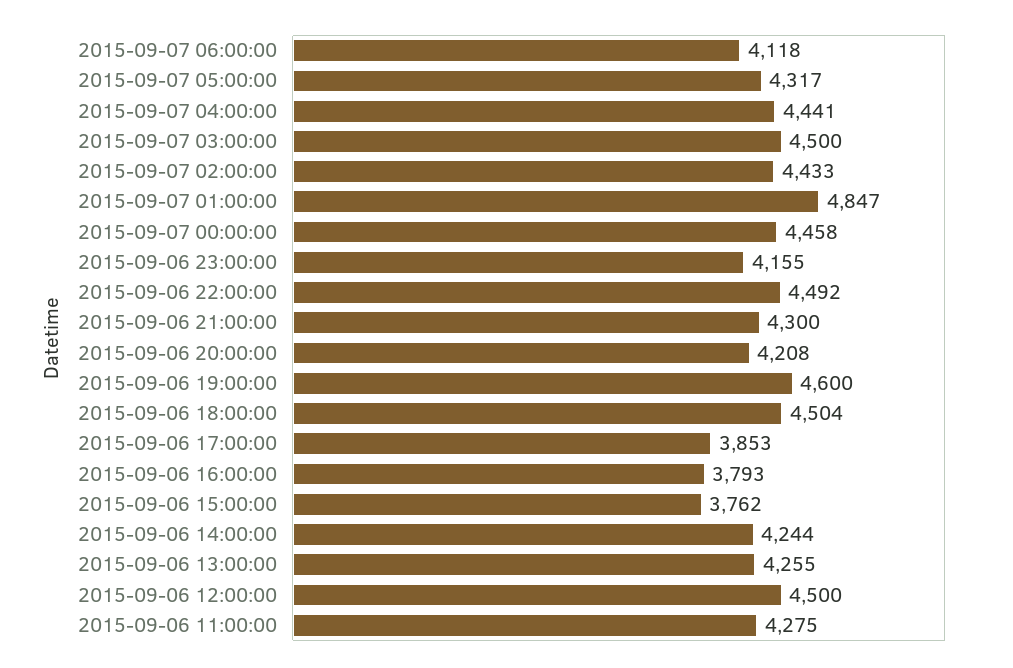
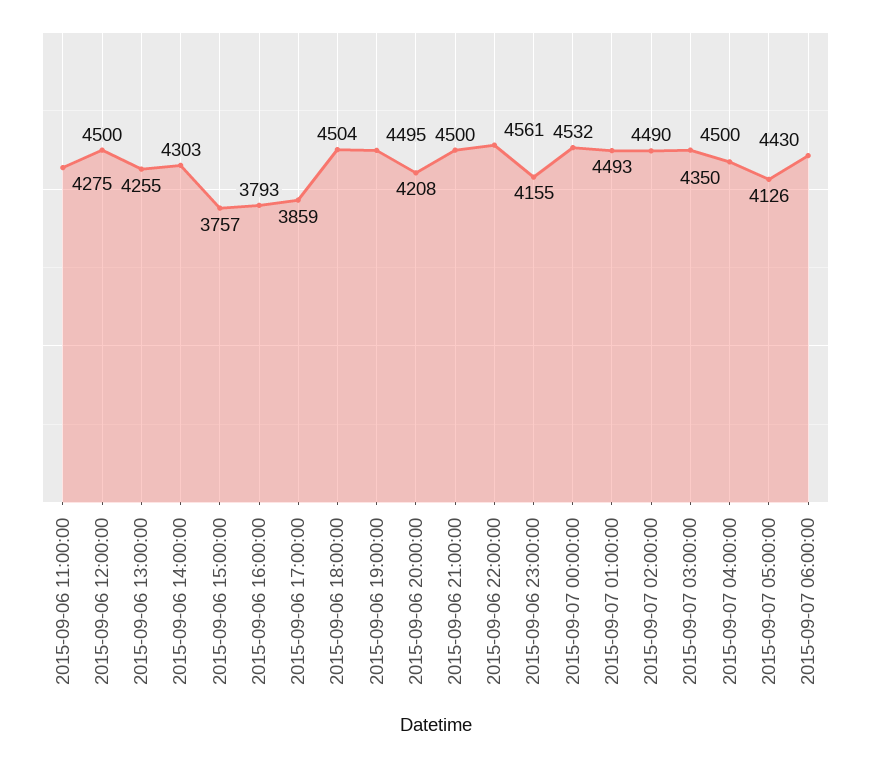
  {
-   "2015-09-07 06:00:00": 4118,
+   "2015-09-07 06:00:00": 4430,
-   "2015-09-07 05:00:00": 4317,
+   "2015-09-07 05:00:00": 4126,
-   "2015-09-07 04:00:00": 4441,
+   "2015-09-07 04:00:00": 4350,
    "2015-09-07 03:00:00": 4500,
-   "2015-09-07 02:00:00": 4433,
+   "2015-09-07 02:00:00": 4490,
-   "2015-09-07 01:00:00": 4847,
+   "2015-09-07 01:00:00": 4493,
-   "2015-09-07 00:00:00": 4458,
+   "2015-09-07 00:00:00": 4532,
    "2015-09-06 23:00:00": 4155,
-   "2015-09-06 22:00:00": 4492,
+   "2015-09-06 22:00:00": 4561,
-   "2015-09-06 21:00:00": 4300,
+   "2015-09-06 21:00:00": 4500,
    "2015-09-06 20:00:00": 4208,
-   "2015-09-06 19:00:00": 4600,
+   "2015-09-06 19:00:00": 4495,
    "2015-09-06 18:00:00": 4504,
-   "2015-09-06 17:00:00": 3853,
+   "2015-09-06 17:00:00": 3859,
    "2015-09-06 16:00:00": 3793,
-   "2015-09-06 15:00:00": 3762,
+   "2015-09-06 15:00:00": 3757,
-   "2015-09-06 14:00:00": 4244,
+   "2015-09-06 14:00:00": 4303,
    "2015-09-06 13:00:00": 4255,
    "2015-09-06 12:00:00": 4500,
    "2015-09-06 11:00:00": 4275
  }

